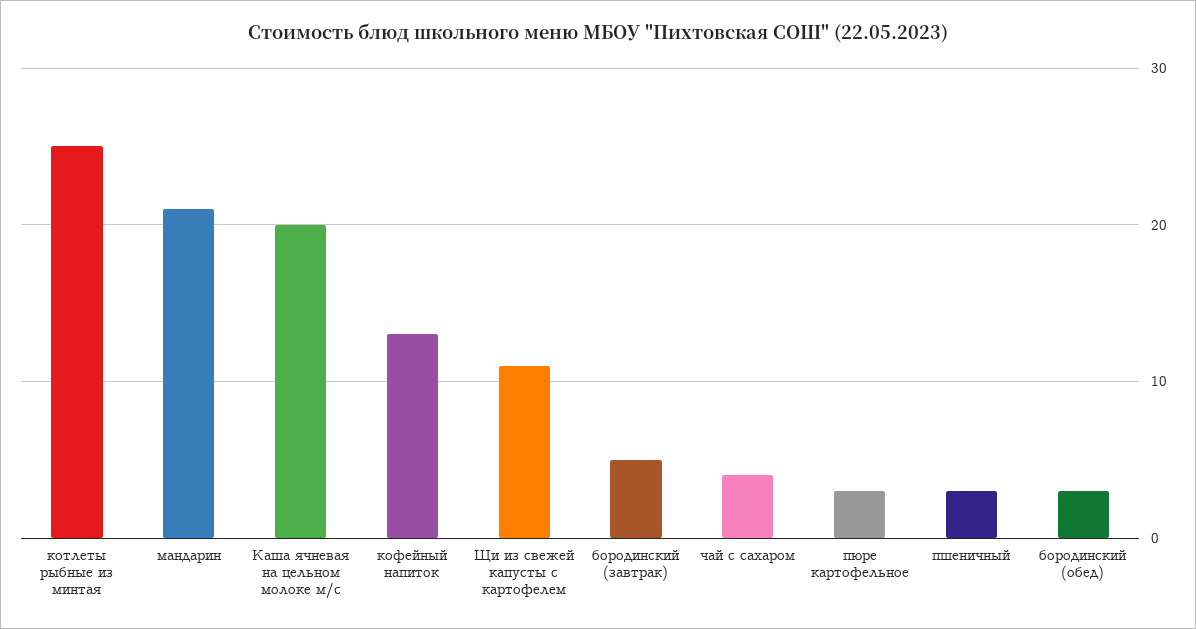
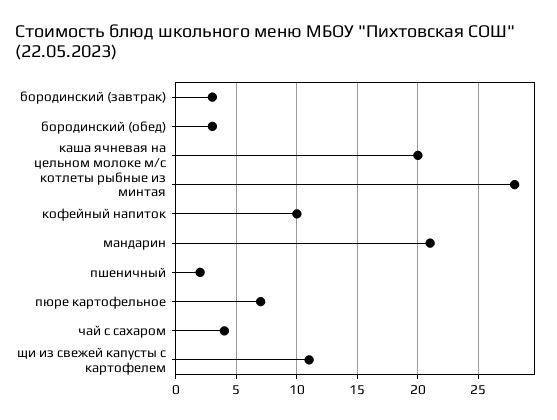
  {
-   "котлеты рыбные из минтая": 25,
+   "котлеты рыбные из минтая": 28,
    "мандарин": 21,
    "Каша ячневая на цельном молоке м/с": 20,
-   "кофейный напиток": 13,
+   "кофейный напиток": 10,
    "Щи из свежей капусты с картофелем": 11,
-   "бородинский (завтрак)": 5,
+   "бородинский (завтрак)": 3,
    "чай с сахаром": 4,
-   "пюре картофельное": 3,
+   "пюре картофельное": 7,
-   "пшеничный": 3,
+   "пшеничный": 2,
    "бородинский (обед)": 3
  }

